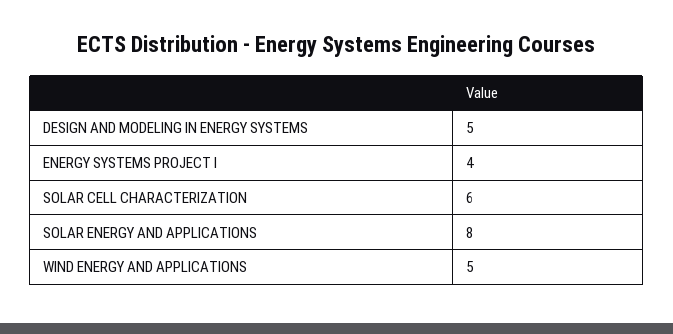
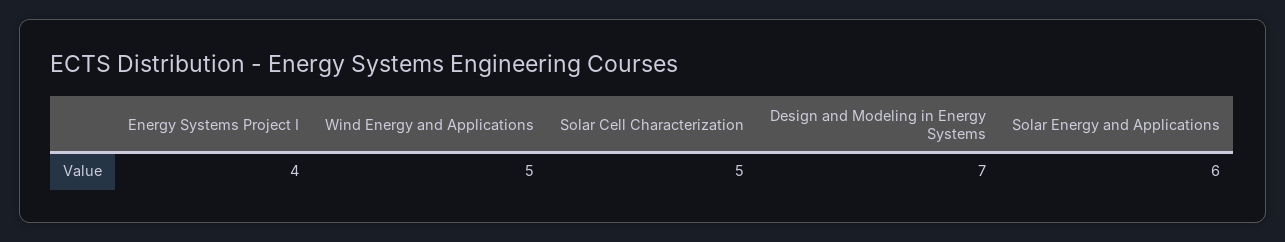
  {
-   "DESIGN AND MODELING IN ENERGY SYSTEMS": 5,
+   "DESIGN AND MODELING IN ENERGY SYSTEMS": 7,
    "ENERGY SYSTEMS PROJECT I": 4,
-   "SOLAR CELL CHARACTERIZATION": 6,
+   "SOLAR CELL CHARACTERIZATION": 5,
-   "SOLAR ENERGY AND APPLICATIONS": 8,
+   "SOLAR ENERGY AND APPLICATIONS": 6,
    "WIND ENERGY AND APPLICATIONS": 5
  }

